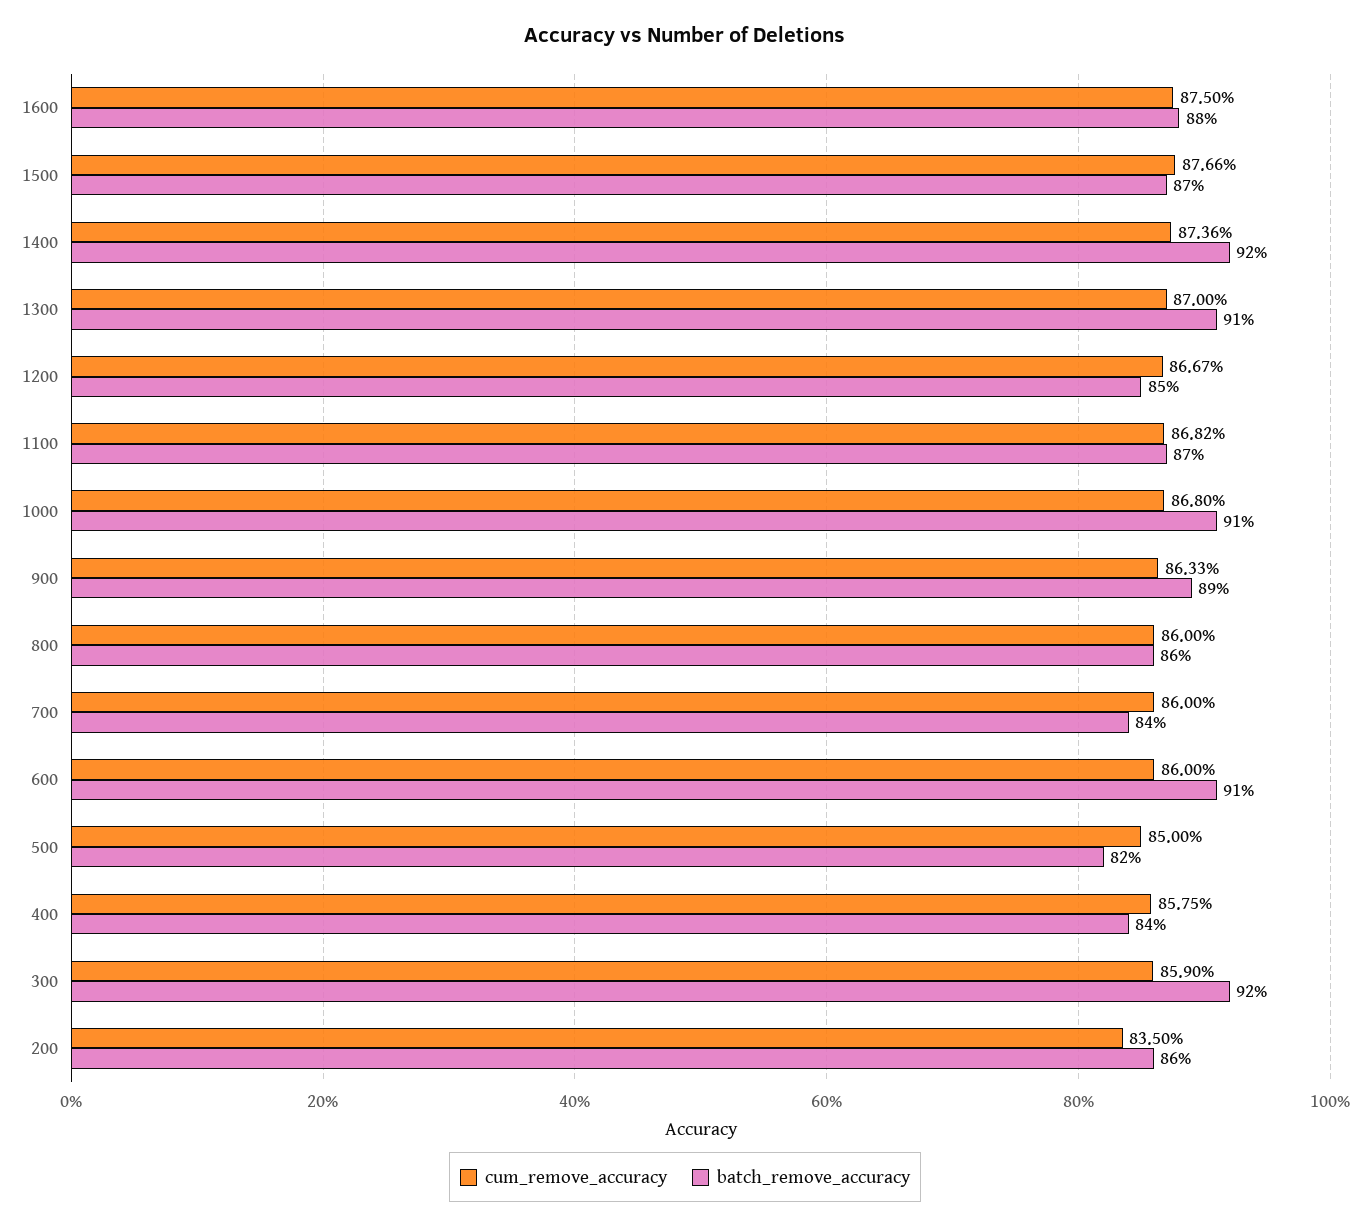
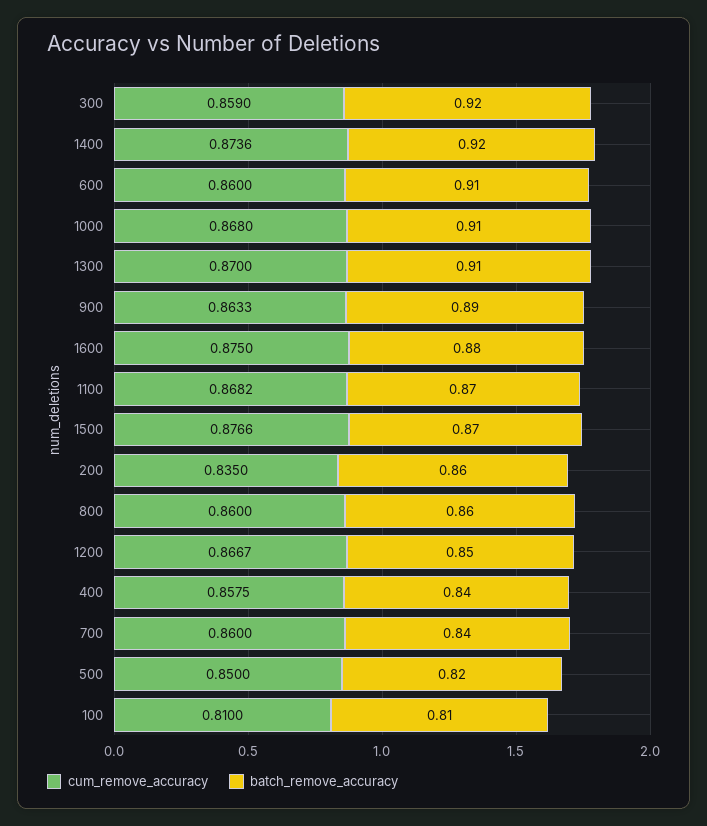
  {
    "cum_remove_accuracy": {
      "1600": 0.875,
      "1500": 0.8766,
      "1400": 0.8736,
      "1300": 0.87,
      "1200": 0.8667,
      "1100": 0.8682,
      "1000": 0.868,
      "900": 0.8633,
      "800": 0.86,
      "700": 0.86,
      "600": 0.86,
      "500": 0.85,
      "400": 0.8575,
      "300": 0.859,
-     "200": 0.835
+     "200": 0.835,
+     "100": 0.81
    },
    "batch_remove_accuracy": {
      "1600": 0.88,
      "1500": 0.87,
      "1400": 0.92,
      "1300": 0.91,
      "1200": 0.85,
      "1100": 0.87,
      "1000": 0.91,
      "900": 0.89,
      "800": 0.86,
      "700": 0.84,
      "600": 0.91,
      "500": 0.82,
      "400": 0.84,
      "300": 0.92,
-     "200": 0.86
+     "200": 0.86,
+     "100": 0.81
    }
  }

